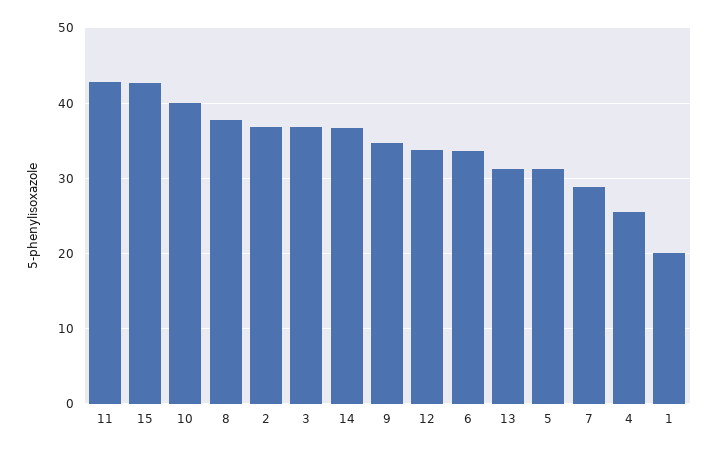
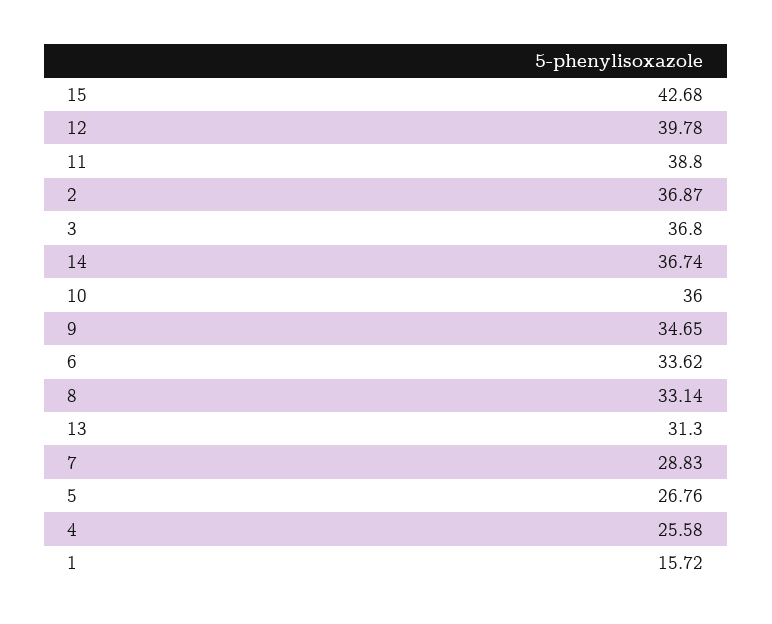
  {
-   "11": 43,
+   "11": 38.8,
    "15": 42.68,
-   "10": 40,
+   "10": 36,
-   "8": 38,
+   "8": 33.14,
    "2": 36.87,
    "3": 36.8,
    "14": 36.74,
    "9": 34.65,
-   "12": 34,
+   "12": 39.78,
    "6": 33.62,
    "13": 31.3,
-   "5": 31,
+   "5": 26.76,
    "7": 28.83,
    "4": 25.58,
-   "1": 20
+   "1": 15.72
  }

